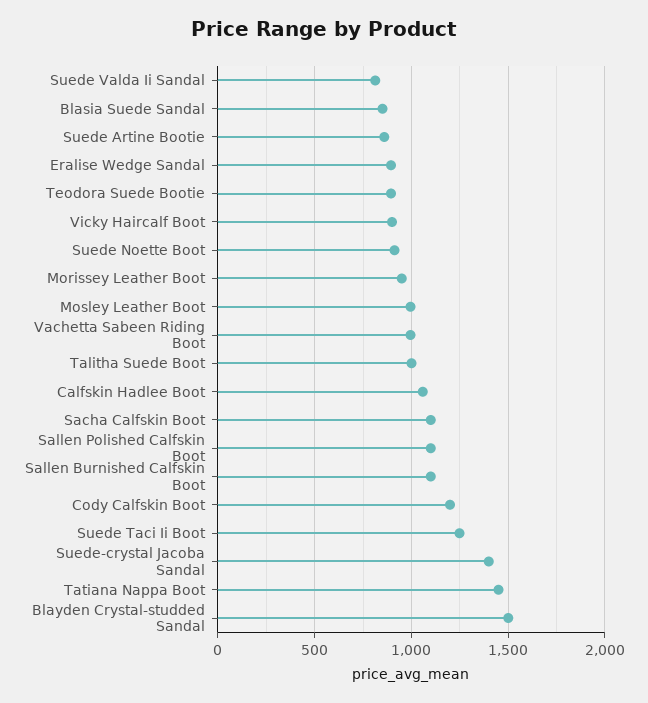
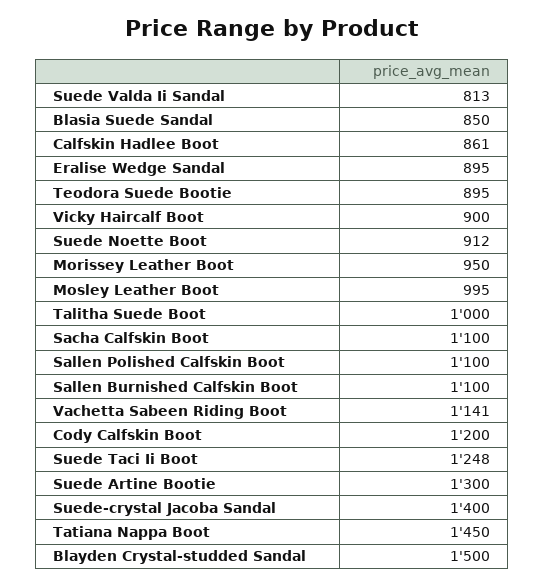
  {
    "Suede Valda Ii Sandal": 813,
    "Blasia Suede Sandal": 850,
-   "Suede Artine Bootie": 850,
+   "Suede Artine Bootie": 1300,
    "Eralise Wedge Sandal": 895,
    "Teodora Suede Bootie": 895,
    "Vicky Haircalf Boot": 900,
    "Suede Noette Boot": 912,
    "Morissey Leather Boot": 950,
    "Mosley Leather Boot": 995,
-   "Vachetta Sabeen Riding Boot": 1000,
+   "Vachetta Sabeen Riding Boot": 1141,
    "Talitha Suede Boot": 1000,
-   "Calfskin Hadlee Boot": 1050,
+   "Calfskin Hadlee Boot": 861,
    "Sacha Calfskin Boot": 1100,
    "Sallen Polished Calfskin Boot": 1100,
    "Sallen Burnished Calfskin Boot": 1100,
    "Cody Calfskin Boot": 1200,
    "Suede Taci Ii Boot": 1248,
    "Suede-crystal Jacoba Sandal": 1400,
    "Tatiana Nappa Boot": 1450,
    "Blayden Crystal-studded Sandal": 1500
  }

